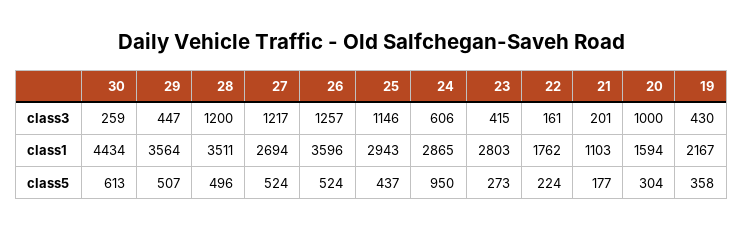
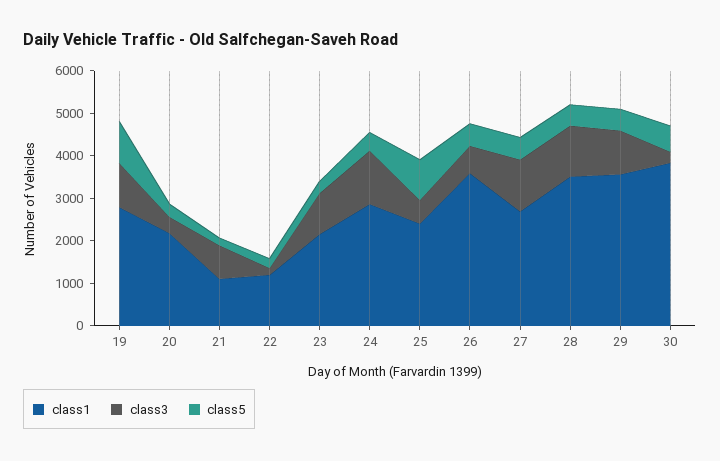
  {
    "class3": {
      "30": 259,
-     "29": 447,
+     "29": 1000,
      "28": 1200,
      "27": 1217,
-     "26": 1257,
+     "26": 600,
-     "25": 1146,
+     "25": 600,
-     "24": 606,
+     "24": 1200,
-     "23": 415,
+     "23": 1000,
      "22": 161,
-     "21": 201,
+     "21": 800,
-     "20": 1000,
+     "20": 400,
-     "19": 430
+     "19": 1000
    },
    "class1": {
-     "30": 4434,
+     "30": 3800,
      "29": 3564,
      "28": 3511,
      "27": 2694,
      "26": 3596,
-     "25": 2943,
+     "25": 2400,
      "24": 2865,
-     "23": 2803,
+     "23": 2200,
-     "22": 1762,
+     "22": 1200,
      "21": 1103,
-     "20": 1594,
+     "20": 2200,
-     "19": 2167
+     "19": 2800
    },
    "class5": {
      "30": 613,
      "29": 507,
      "28": 496,
      "27": 524,
      "26": 524,
-     "25": 437,
+     "25": 1000,
-     "24": 950,
+     "24": 400,
      "23": 273,
      "22": 224,
      "21": 177,
      "20": 304,
-     "19": 358
+     "19": 1000
    }
  }

